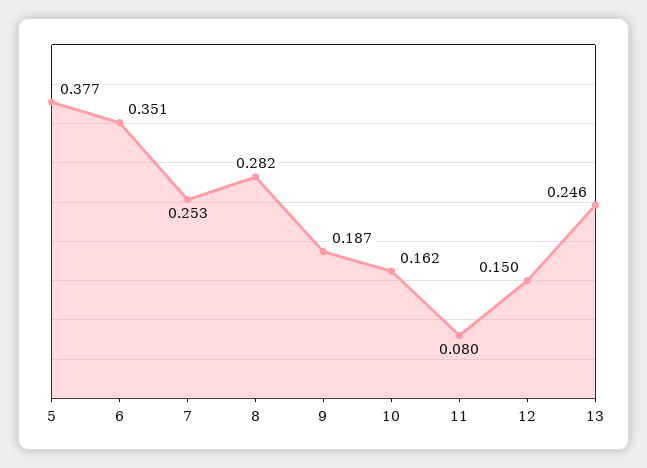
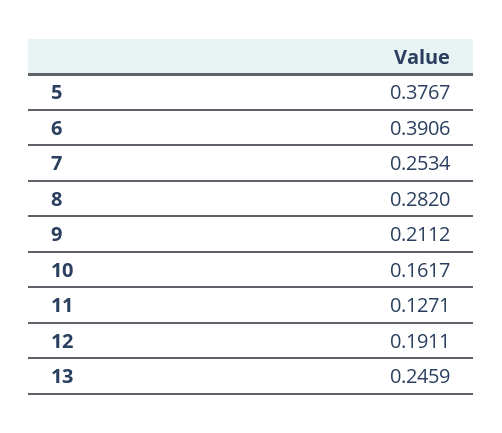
  {
    "5": 0.3767,
-   "6": 0.351,
+   "6": 0.3906,
    "7": 0.2534,
    "8": 0.282,
-   "9": 0.187,
+   "9": 0.2112,
    "10": 0.1617,
-   "11": 0.08,
+   "11": 0.1271,
-   "12": 0.15,
+   "12": 0.1911,
    "13": 0.2459
  }

